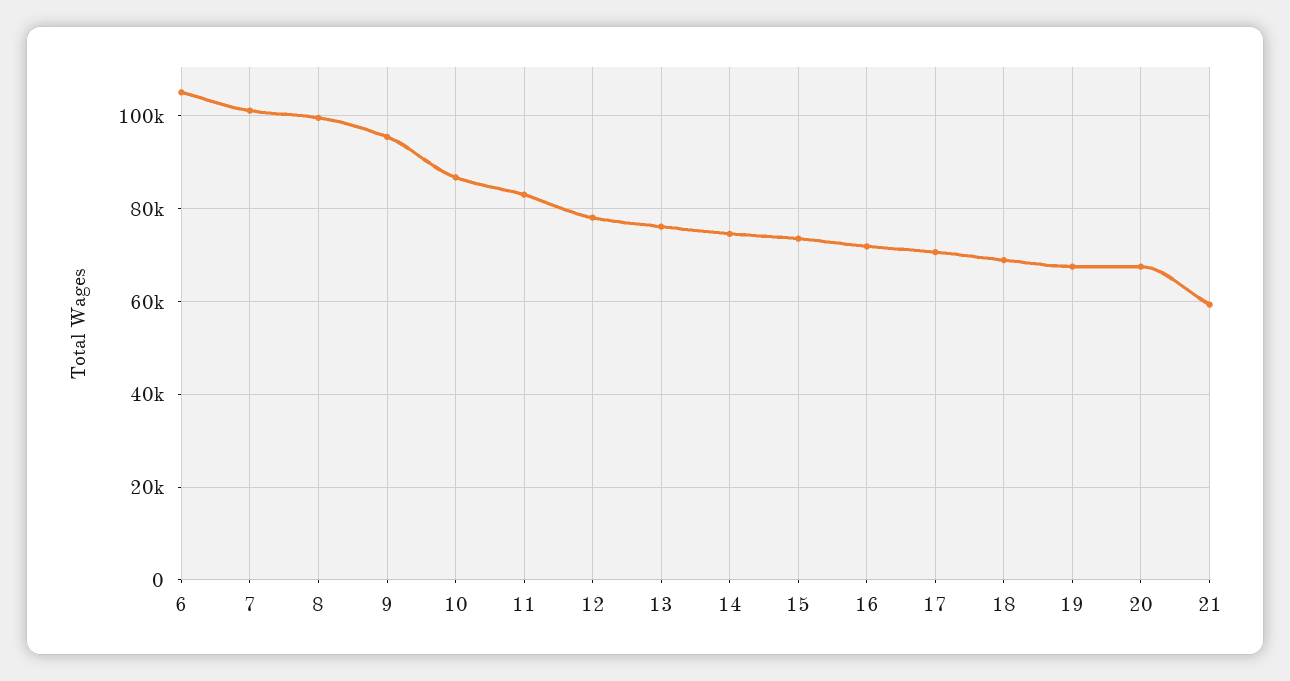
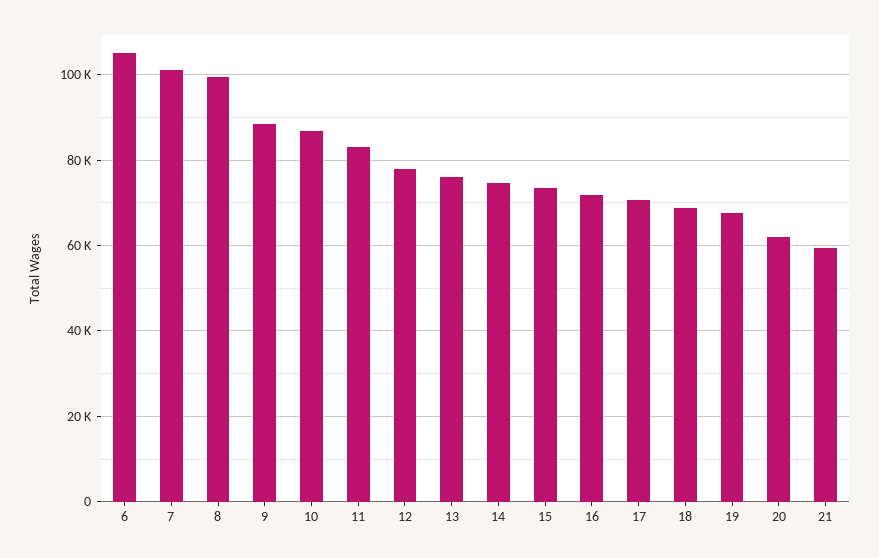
  {
    "6": 106000,
    "7": 102000,
    "8": 100000,
-   "9": 96000,
+   "9": 88000,
    "10": 86000,
    "11": 82000,
    "12": 78000,
    "13": 76000,
    "14": 74000,
    "15": 74000,
    "16": 72000,
    "17": 70000,
    "18": 68000,
    "19": 68000,
-   "20": 68000,
+   "20": 62000,
    "21": 60000
  }

